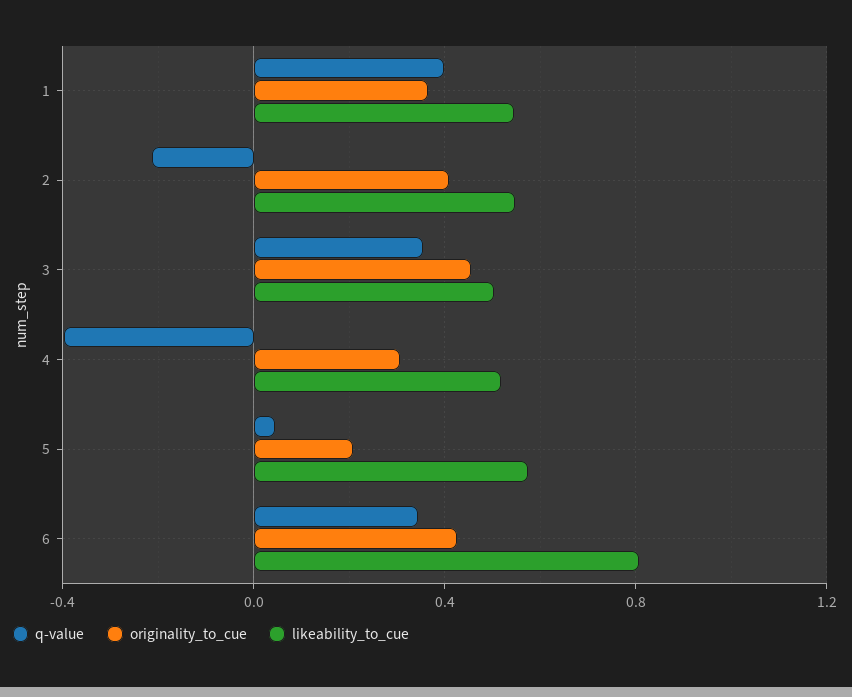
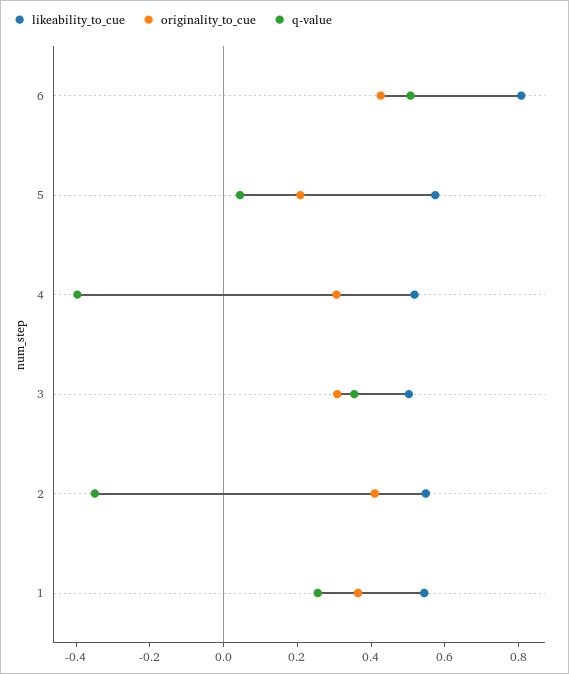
  {
    "q-value": {
-     "1": 0.4,
+     "1": 0.25,
-     "2": -0.2,
+     "2": -0.35,
      "3": 0.35,
      "4": -0.4,
      "5": 0.05,
-     "6": 0.35
+     "6": 0.5
    },
    "originality_to_cue": {
      "1": 0.35,
      "2": 0.4,
-     "3": 0.45,
+     "3": 0.3,
      "4": 0.3,
      "5": 0.2,
      "6": 0.45
    },
    "likeability_to_cue": {
      "1": 0.55,
      "2": 0.55,
      "3": 0.5,
      "4": 0.5,
      "5": 0.55,
      "6": 0.8
    }
  }

